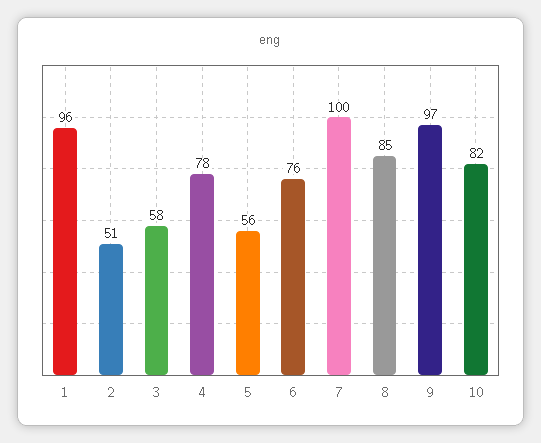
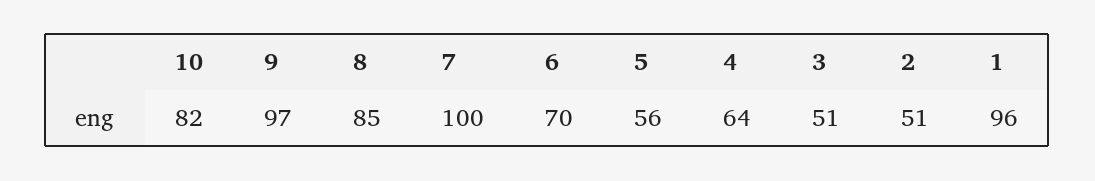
  {
    "1": 96,
    "2": 51,
-   "3": 58,
+   "3": 51,
-   "4": 78,
+   "4": 64,
    "5": 56,
-   "6": 76,
+   "6": 70,
    "7": 100,
    "8": 85,
    "9": 97,
    "10": 82
  }

